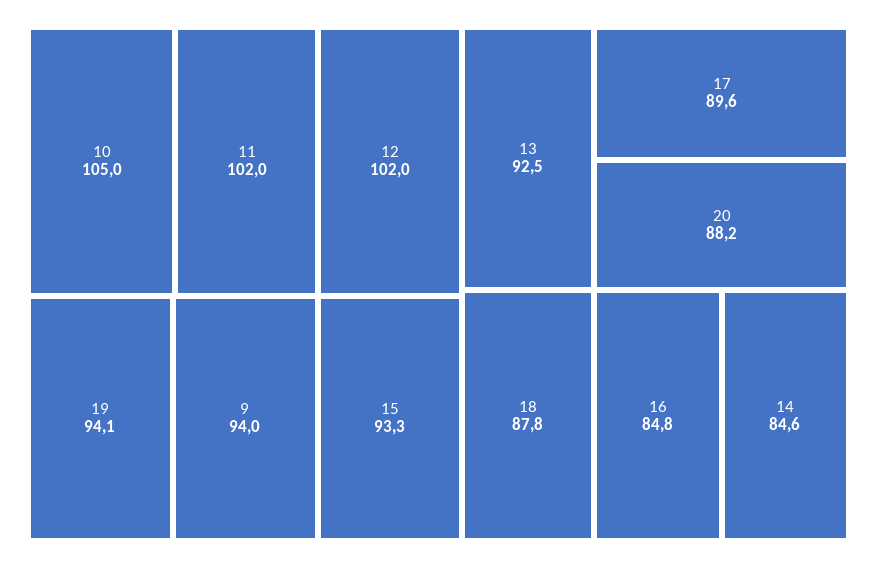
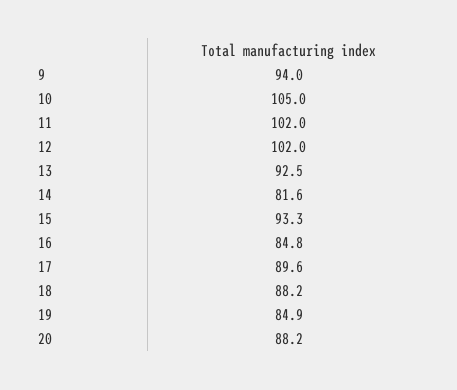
  {
    "10": 105,
    "11": 102,
    "12": 102,
-   "19": 94.1,
+   "19": 84.9,
    "9": 94,
    "15": 93.3,
    "13": 92.5,
    "17": 89.6,
    "20": 88.2,
-   "18": 87.8,
+   "18": 88.2,
    "16": 84.8,
-   "14": 84.6
+   "14": 81.6
  }

